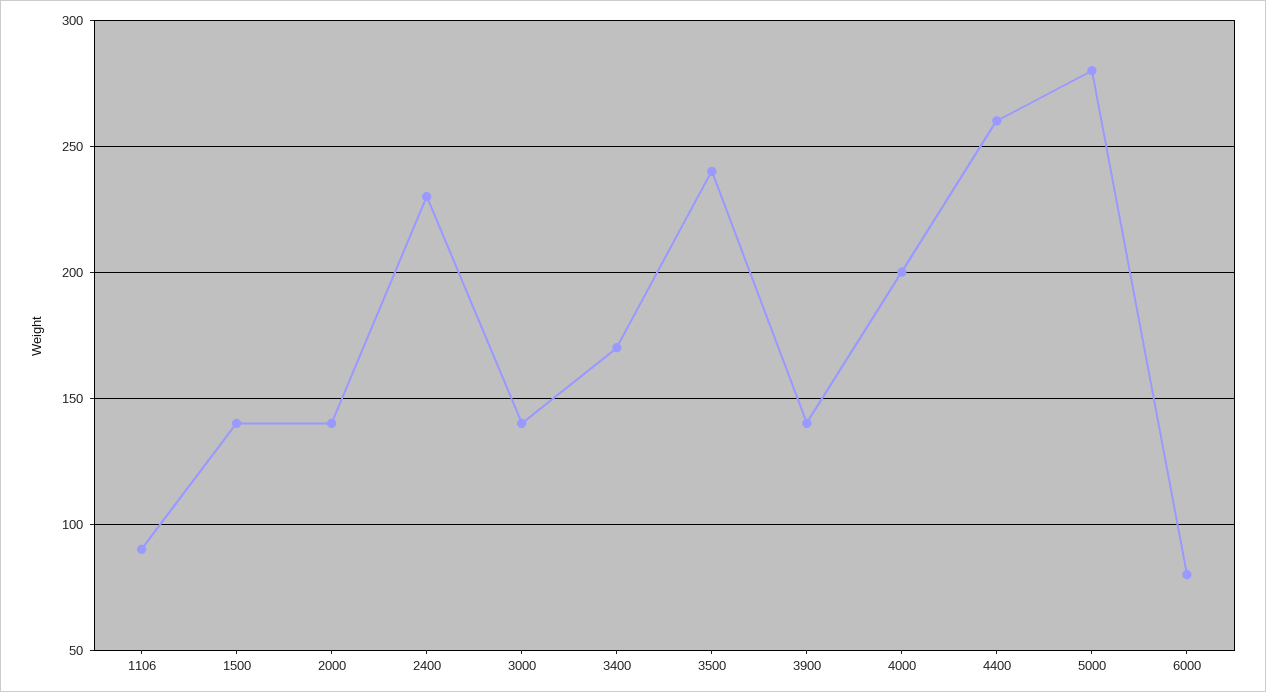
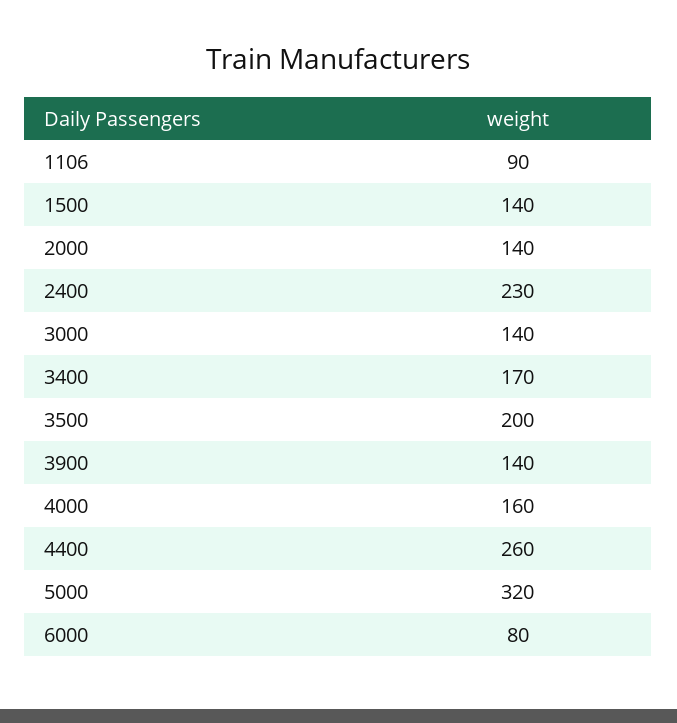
  {
    "1106": 90,
    "1500": 140,
    "2000": 140,
    "2400": 230,
    "3000": 140,
    "3400": 170,
-   "3500": 240,
+   "3500": 200,
    "3900": 140,
-   "4000": 200,
+   "4000": 160,
    "4400": 260,
-   "5000": 280,
+   "5000": 320,
    "6000": 80
  }

